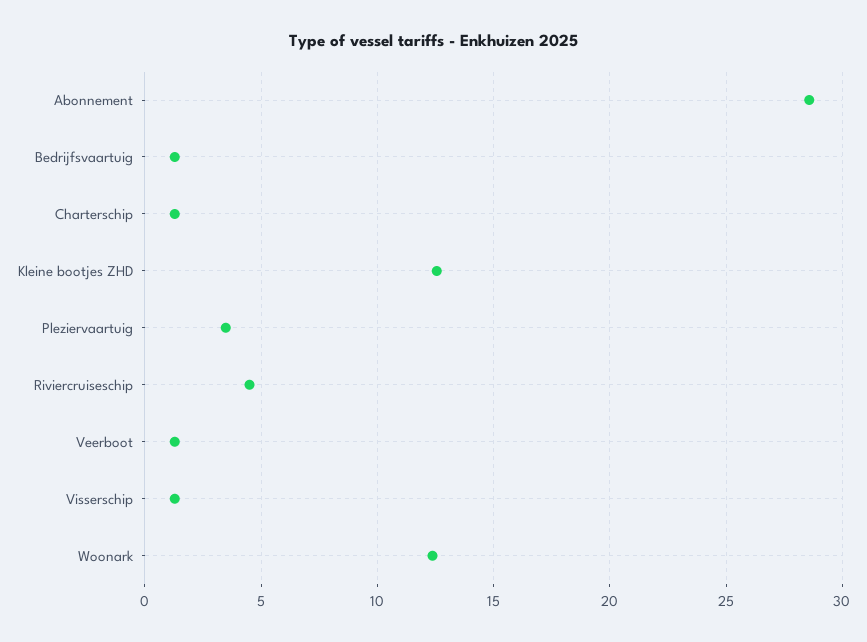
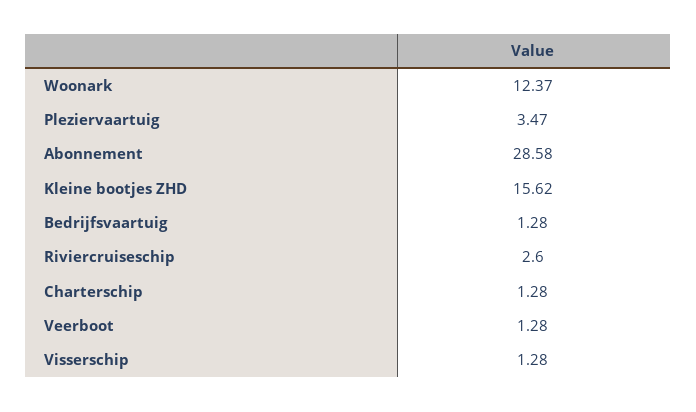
  {
    "Abonnement": 28.58,
    "Bedrijfsvaartuig": 1.28,
    "Charterschip": 1.28,
-   "Kleine bootjes ZHD": 12.5,
+   "Kleine bootjes ZHD": 15.62,
    "Pleziervaartuig": 3.47,
-   "Riviercruiseschip": 4.5,
+   "Riviercruiseschip": 2.6,
    "Veerboot": 1.28,
    "Visserschip": 1.28,
    "Woonark": 12.37
  }

